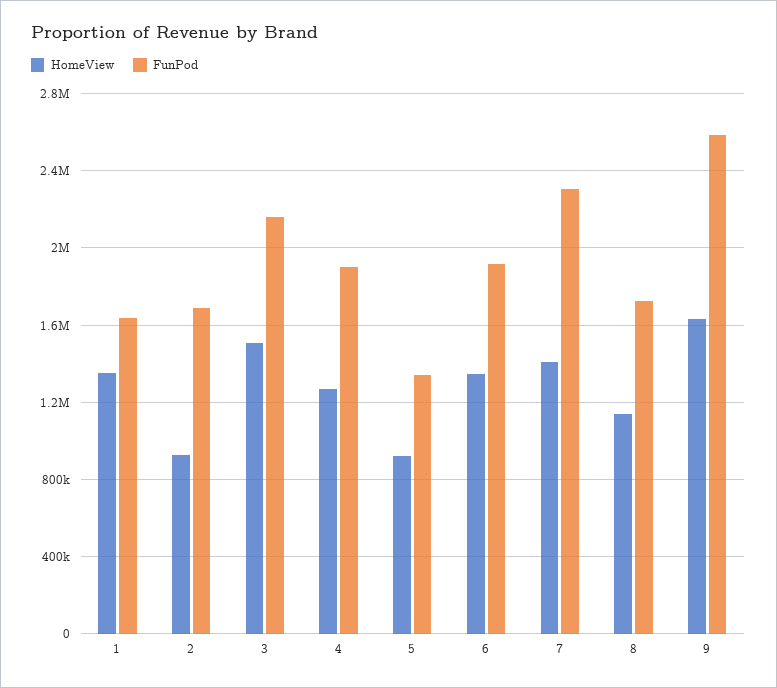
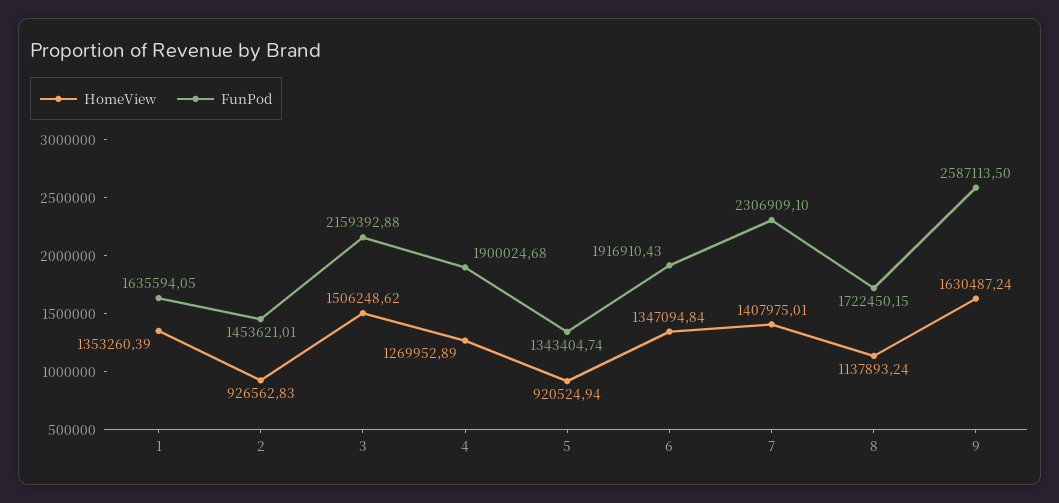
  {
    "HomeView": {
      "1": 1353260.39,
      "2": 926562.83,
      "3": 1506248.62,
      "4": 1269952.89,
      "5": 920524.94,
      "6": 1347094.84,
      "7": 1407975.01,
      "8": 1137893.24,
      "9": 1630487.24
    },
    "FunPod": {
      "1": 1635594.05,
-     "2": 1700000,
+     "2": 1453621.01,
      "3": 2159392.88,
      "4": 1900024.68,
      "5": 1343404.74,
      "6": 1916910.43,
      "7": 2306909.1,
      "8": 1722450.15,
      "9": 2587113.5
    }
  }

